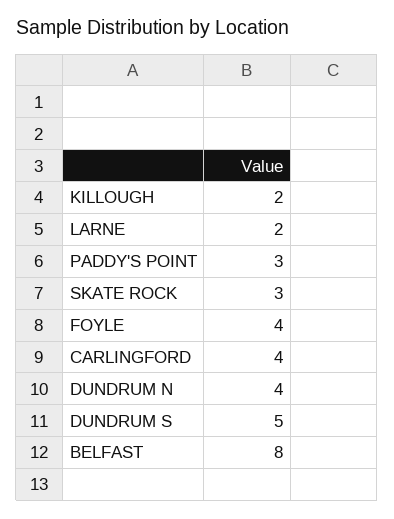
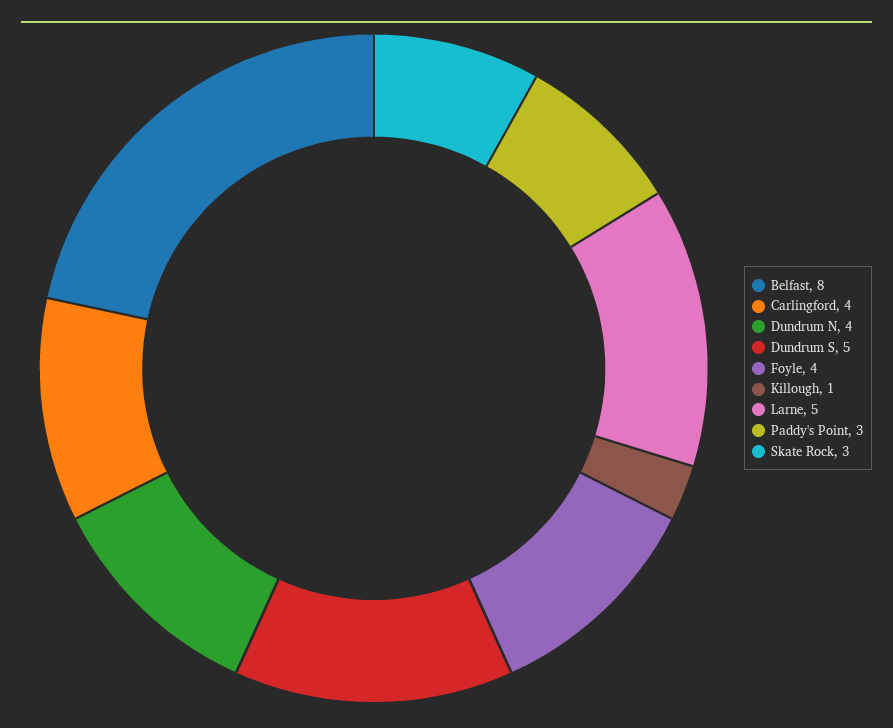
  {
-   "KILLOUGH": 2,
+   "KILLOUGH": 1,
-   "LARNE": 2,
+   "LARNE": 5,
    "PADDY'S POINT": 3,
    "SKATE ROCK": 3,
    "FOYLE": 4,
    "CARLINGFORD": 4,
    "DUNDRUM N": 4,
    "DUNDRUM S": 5,
    "BELFAST": 8
  }

